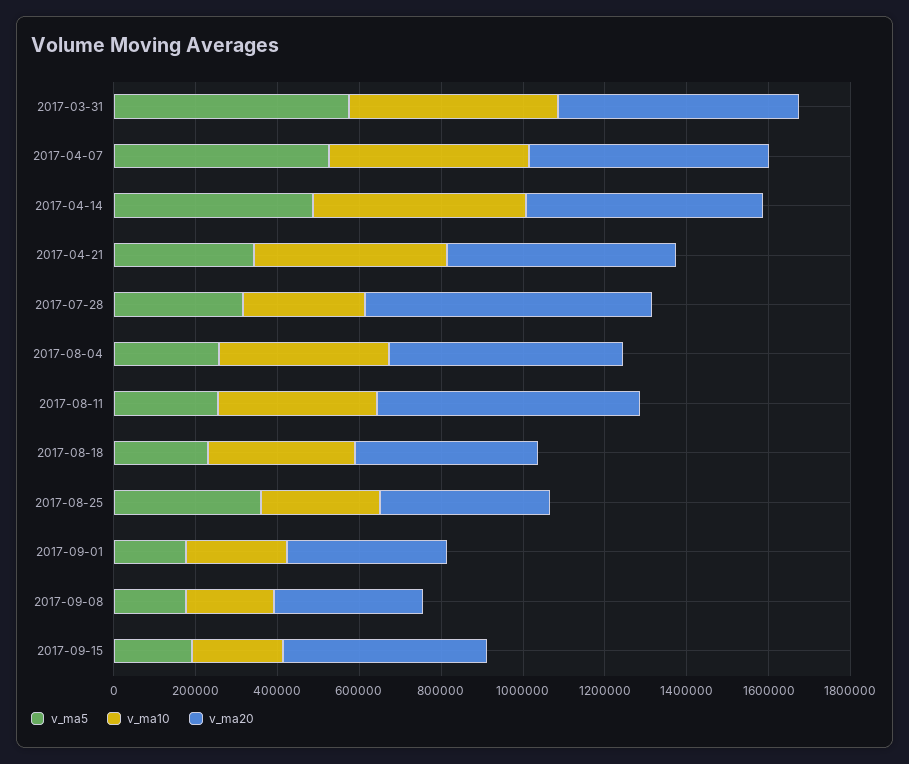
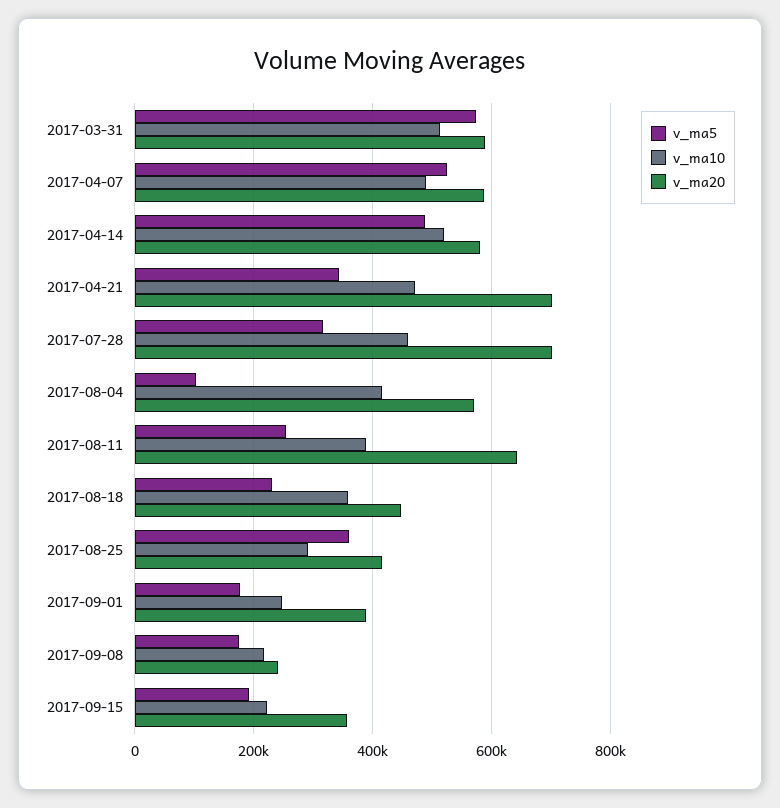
  {
    "v_ma5": {
      "2017-03-31": 580000,
      "2017-04-07": 520000,
      "2017-04-14": 480000,
      "2017-04-21": 340000,
      "2017-07-28": 320000,
-     "2017-08-04": 250000,
+     "2017-08-04": 100000,
      "2017-08-11": 260000,
      "2017-08-18": 240000,
      "2017-08-25": 360000,
      "2017-09-01": 180000,
      "2017-09-08": 180000,
      "2017-09-15": 200000
    },
    "v_ma10": {
      "2017-03-31": 520000,
      "2017-04-07": 480000,
      "2017-04-14": 520000,
      "2017-04-21": 480000,
-     "2017-07-28": 300000,
+     "2017-07-28": 460000,
      "2017-08-04": 420000,
      "2017-08-11": 380000,
      "2017-08-18": 360000,
      "2017-08-25": 300000,
      "2017-09-01": 240000,
      "2017-09-08": 220000,
      "2017-09-15": 220000
    },
    "v_ma20": {
      "2017-03-31": 580000,
      "2017-04-07": 580000,
      "2017-04-14": 580000,
-     "2017-04-21": 550000,
+     "2017-04-21": 700000,
      "2017-07-28": 700000,
      "2017-08-04": 580000,
      "2017-08-11": 640000,
      "2017-08-18": 440000,
      "2017-08-25": 420000,
      "2017-09-01": 380000,
-     "2017-09-08": 350000,
+     "2017-09-08": 240000,
-     "2017-09-15": 500000
+     "2017-09-15": 360000
    }
  }

